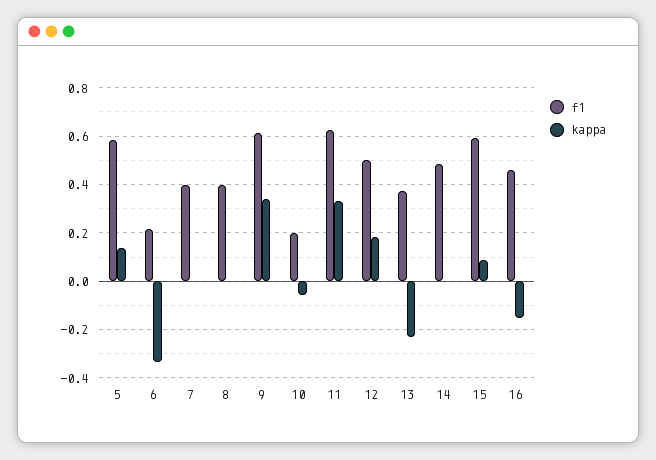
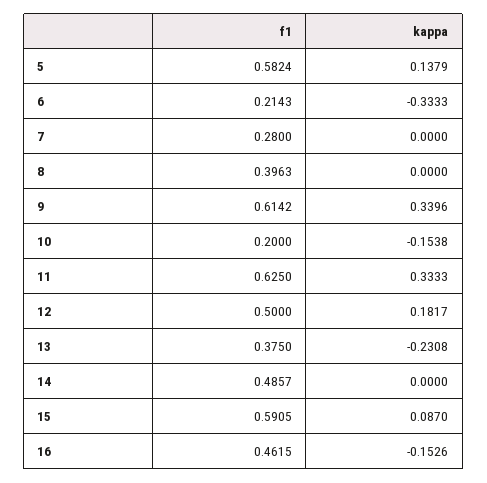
  {
    "f1": {
      "5": 0.5824,
      "6": 0.2143,
-     "7": 0.4,
+     "7": 0.28,
      "8": 0.3963,
      "9": 0.6142,
      "10": 0.2,
      "11": 0.625,
      "12": 0.5,
      "13": 0.375,
      "14": 0.4857,
      "15": 0.5905,
      "16": 0.4615
    },
    "kappa": {
      "5": 0.1379,
      "6": -0.3333,
      "7": 0,
      "8": 0,
      "9": 0.3396,
-     "10": -0.05,
+     "10": -0.1538,
      "11": 0.3333,
      "12": 0.1817,
      "13": -0.2308,
      "14": 0,
      "15": 0.087,
      "16": -0.1526
    }
  }

